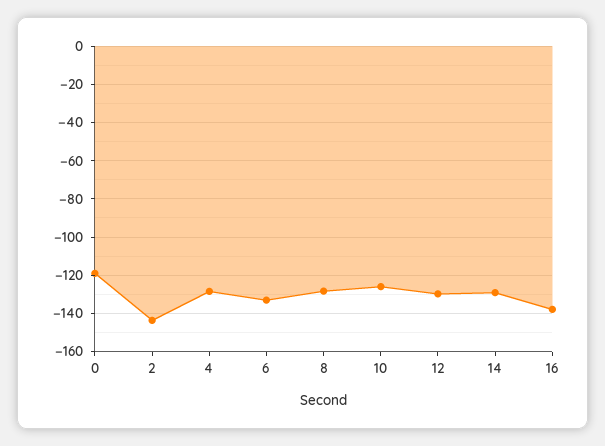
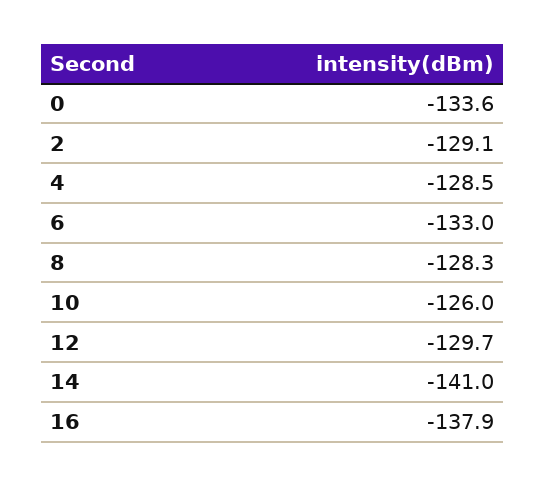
  {
-   "0": -120,
+   "0": -133.6,
-   "2": -145,
+   "2": -129.1,
    "4": -128.5,
    "6": -133,
    "8": -128.3,
    "10": -126,
    "12": -129.7,
-   "14": -130,
+   "14": -141,
    "16": -137.9
  }

